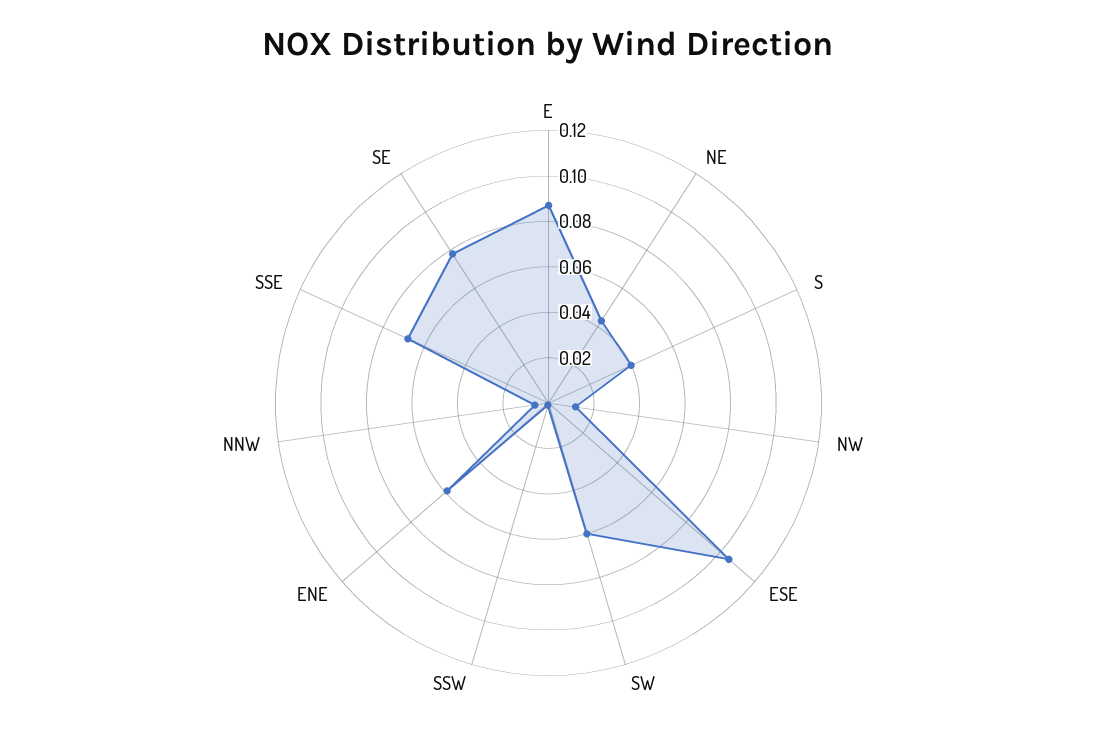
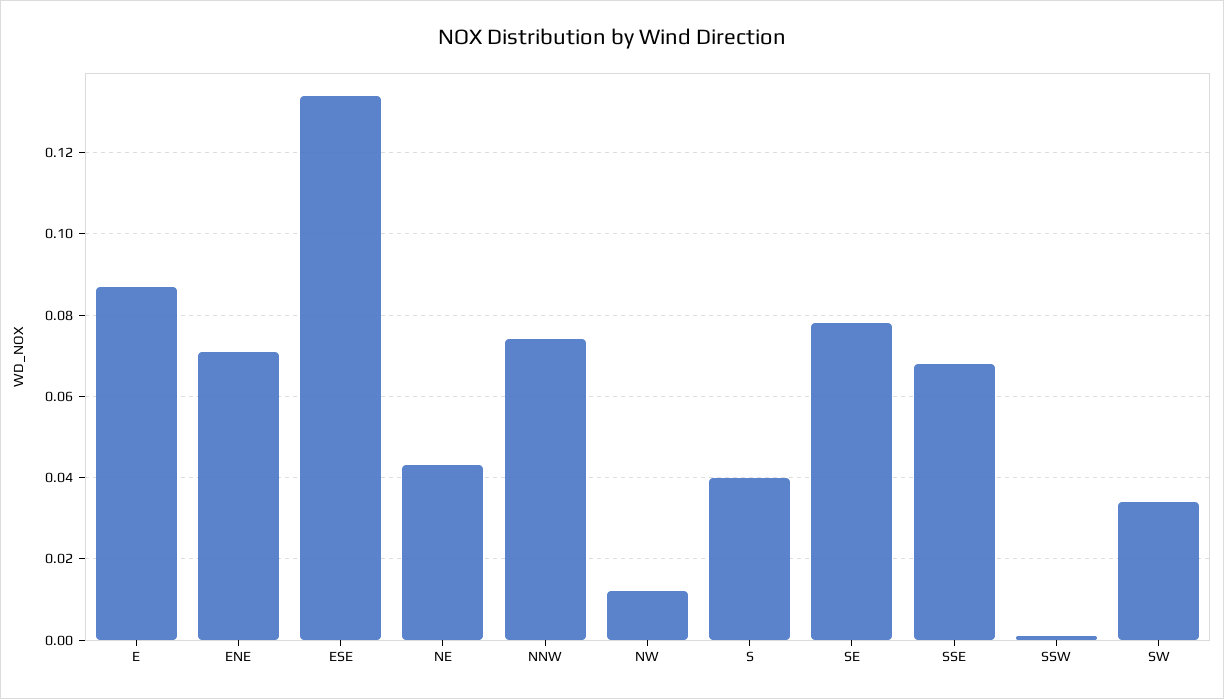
  {
    "E": 0.085,
    "NE": 0.045,
    "S": 0.04,
    "NW": 0.01,
-   "ESE": 0.105,
+   "ESE": 0.135,
-   "SW": 0.06,
+   "SW": 0.035,
    "SSW": 0,
-   "ENE": 0.06,
+   "ENE": 0.07,
-   "NNW": 0.005,
+   "NNW": 0.075,
    "SSE": 0.07,
    "SE": 0.08
  }

